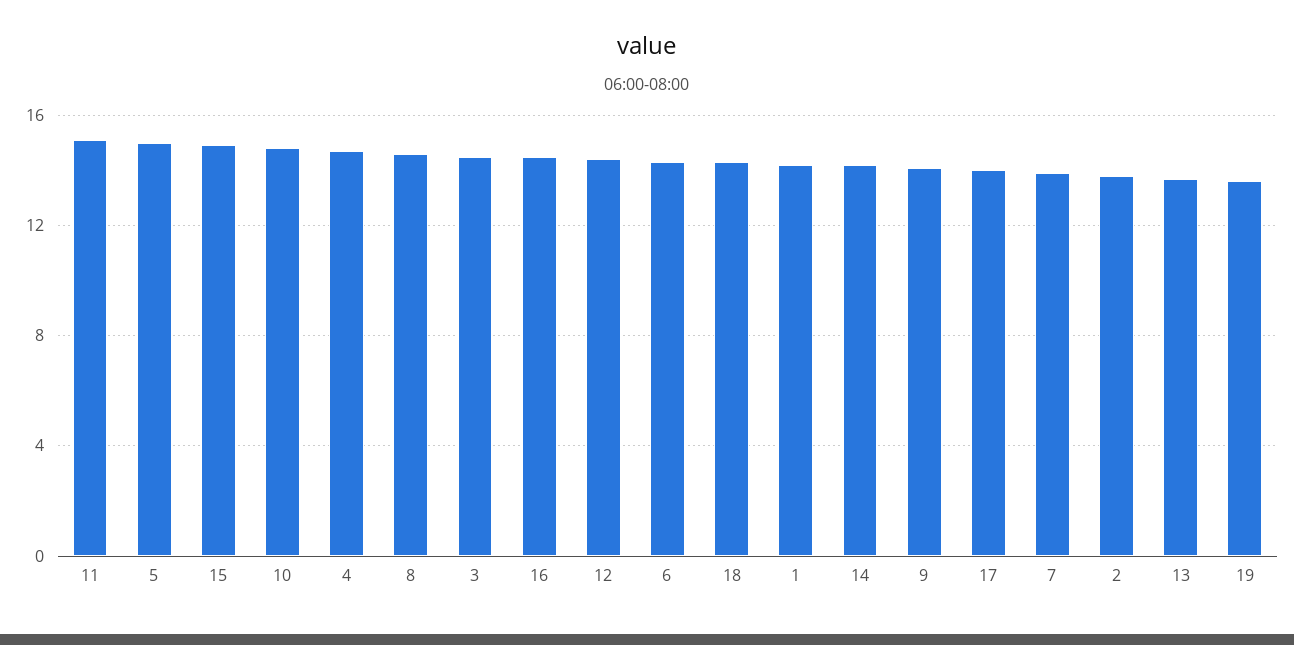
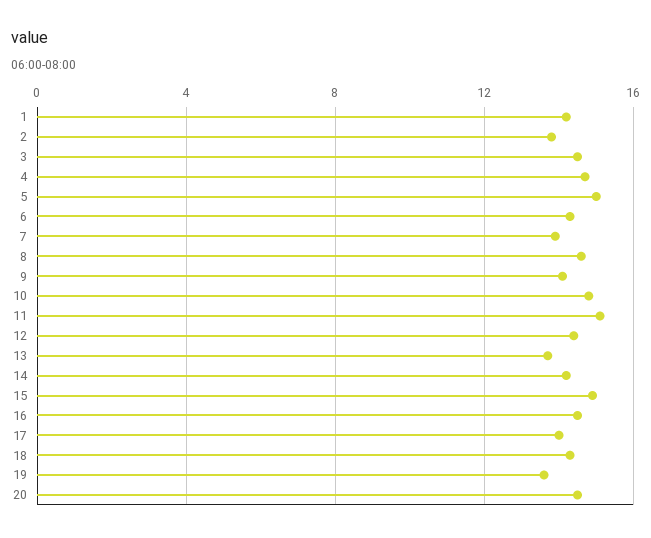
  {
    "11": 15,
    "5": 15,
    "15": 15,
    "10": 15,
    "4": 14.5,
    "8": 14.5,
    "3": 14.5,
    "16": 14.5,
    "12": 14.5,
    "6": 14.5,
    "18": 14.5,
    "1": 14,
    "14": 14,
    "9": 14,
    "17": 14,
    "7": 14,
    "2": 14,
    "13": 13.5,
-   "19": 13.5
+   "19": 13.5,
+   "20": 14.5
  }

